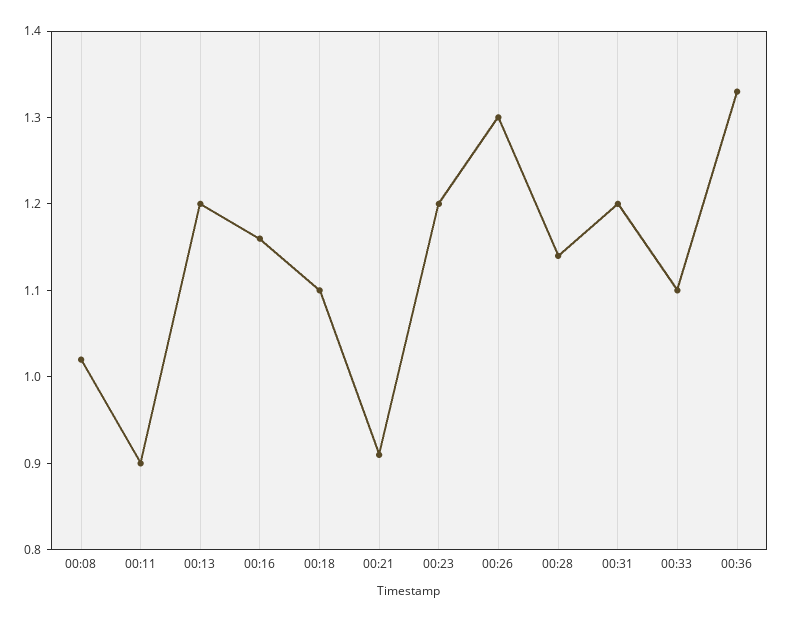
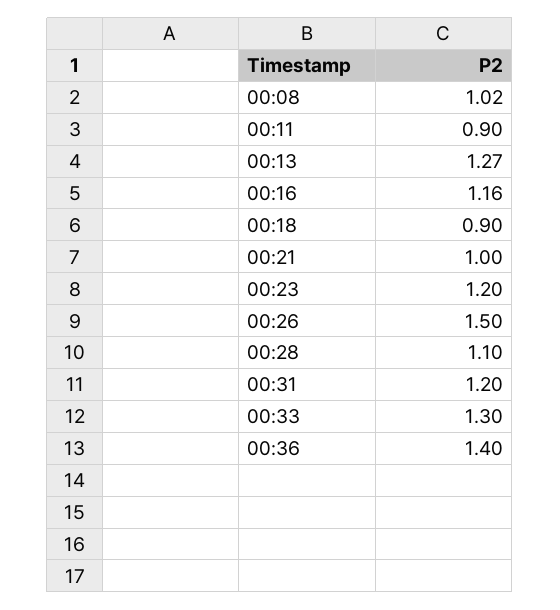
  {
    "00:08": 1.02,
    "00:11": 0.9,
-   "00:13": 1.2,
+   "00:13": 1.27,
    "00:16": 1.16,
-   "00:18": 1.1,
+   "00:18": 0.9,
-   "00:21": 0.91,
+   "00:21": 1,
    "00:23": 1.2,
-   "00:26": 1.3,
+   "00:26": 1.5,
-   "00:28": 1.14,
+   "00:28": 1.1,
    "00:31": 1.2,
-   "00:33": 1.1,
+   "00:33": 1.3,
-   "00:36": 1.33
+   "00:36": 1.4
  }

